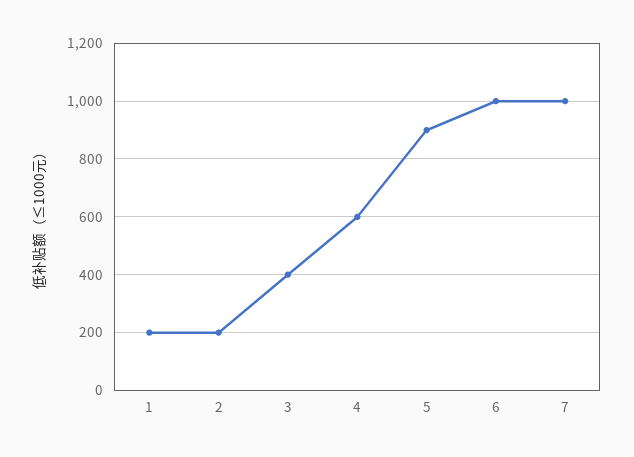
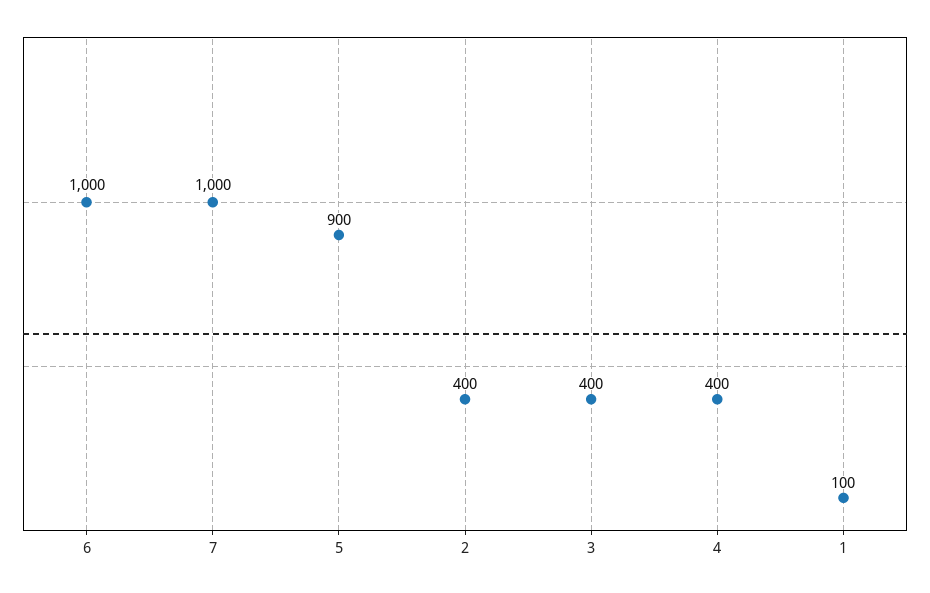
  {
-   "1": 200,
+   "1": 100,
-   "2": 200,
+   "2": 400,
    "3": 400,
-   "4": 600,
+   "4": 400,
    "5": 900,
    "6": 1000,
    "7": 1000
  }

